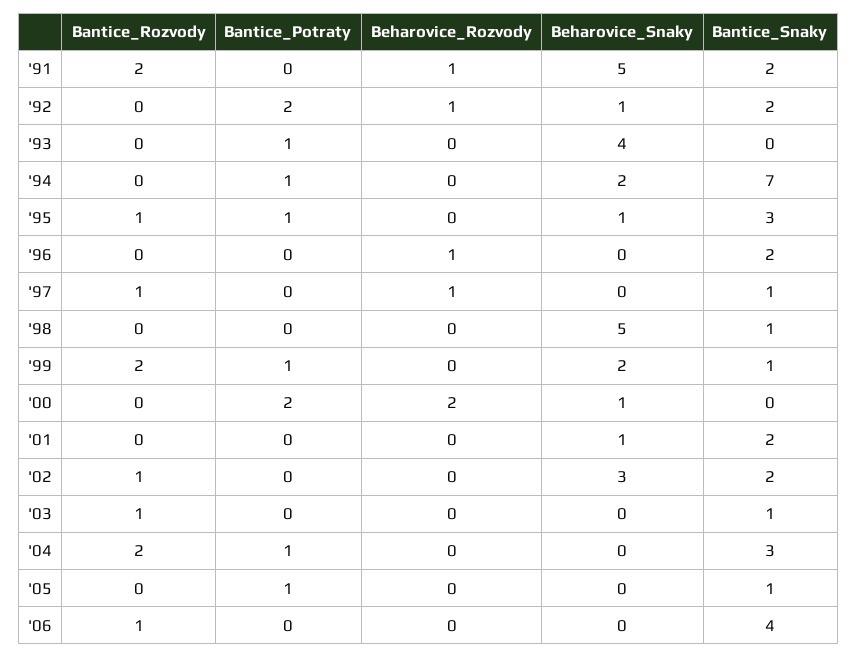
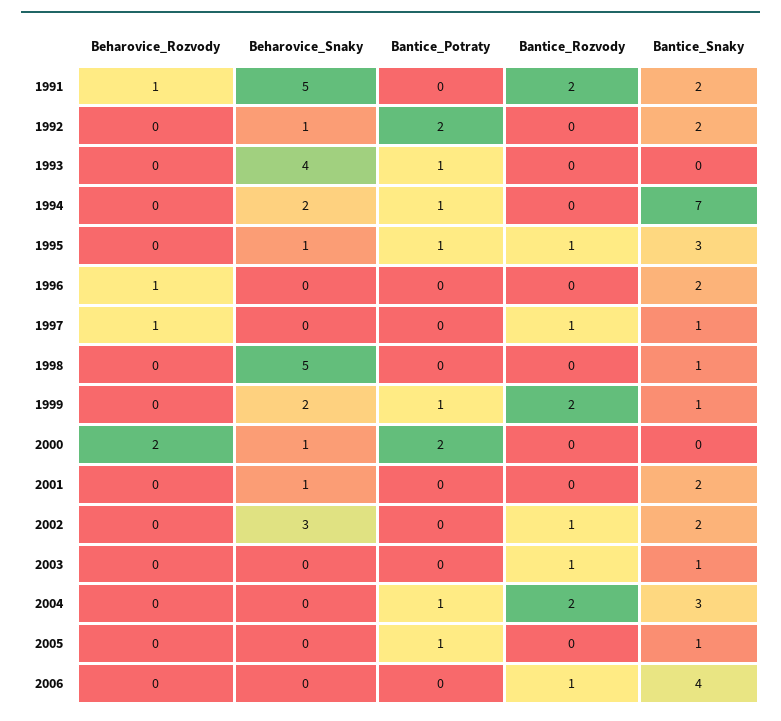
  {
    "Bantice_Rozvody": {
      "'91": 2,
      "'92": 0,
      "'93": 0,
      "'94": 0,
      "'95": 1,
      "'96": 0,
      "'97": 1,
      "'98": 0,
      "'99": 2,
      "'00": 0,
      "'01": 0,
      "'02": 1,
      "'03": 1,
      "'04": 2,
      "'05": 0,
      "'06": 1
    },
    "Bantice_Potraty": {
      "'91": 0,
      "'92": 2,
      "'93": 1,
      "'94": 1,
      "'95": 1,
      "'96": 0,
      "'97": 0,
      "'98": 0,
      "'99": 1,
      "'00": 2,
      "'01": 0,
      "'02": 0,
      "'03": 0,
      "'04": 1,
      "'05": 1,
      "'06": 0
    },
    "Beharovice_Rozvody": {
      "'91": 1,
-     "'92": 1,
+     "'92": 0,
      "'93": 0,
      "'94": 0,
      "'95": 0,
      "'96": 1,
      "'97": 1,
      "'98": 0,
      "'99": 0,
      "'00": 2,
      "'01": 0,
      "'02": 0,
      "'03": 0,
      "'04": 0,
      "'05": 0,
      "'06": 0
    },
    "Beharovice_Snaky": {
      "'91": 5,
      "'92": 1,
      "'93": 4,
      "'94": 2,
      "'95": 1,
      "'96": 0,
      "'97": 0,
      "'98": 5,
      "'99": 2,
      "'00": 1,
      "'01": 1,
      "'02": 3,
      "'03": 0,
      "'04": 0,
      "'05": 0,
      "'06": 0
    },
    "Bantice_Snaky": {
      "'91": 2,
      "'92": 2,
      "'93": 0,
      "'94": 7,
      "'95": 3,
      "'96": 2,
      "'97": 1,
      "'98": 1,
      "'99": 1,
      "'00": 0,
      "'01": 2,
      "'02": 2,
      "'03": 1,
      "'04": 3,
      "'05": 1,
      "'06": 4
    }
  }

